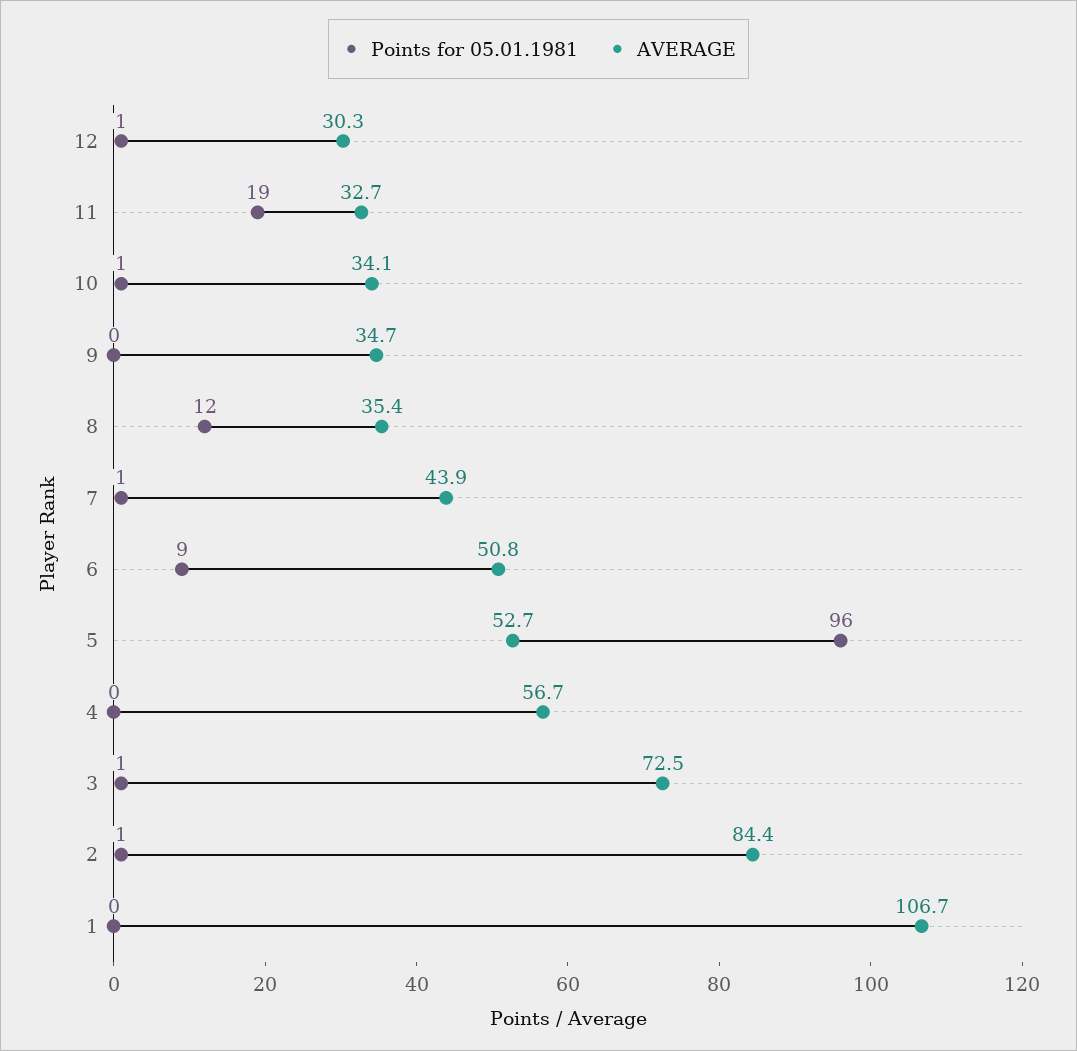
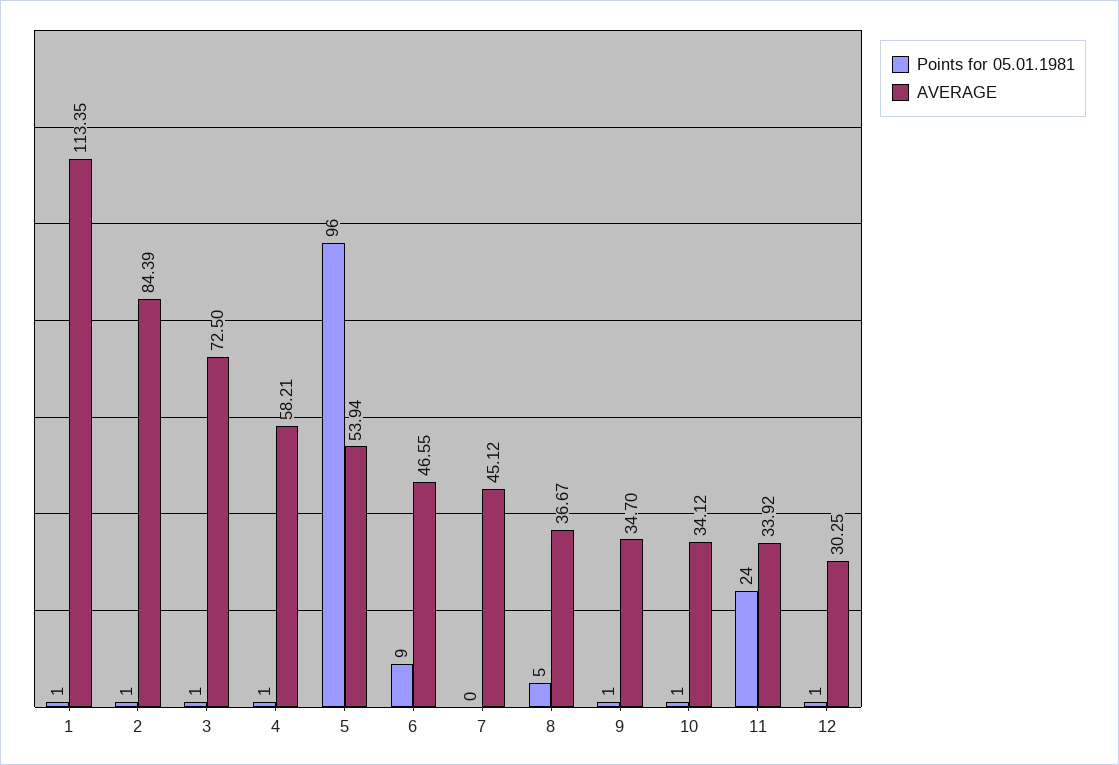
  {
    "Points for 05.01.1981": {
      "12": 1,
-     "11": 19,
+     "11": 24,
      "10": 1,
-     "9": 0,
+     "9": 1,
-     "8": 12,
+     "8": 5,
-     "7": 1,
+     "7": 0,
      "6": 9,
      "5": 96,
-     "4": 0,
+     "4": 1,
      "3": 1,
      "2": 1,
-     "1": 0
+     "1": 1
    },
    "AVERAGE": {
      "12": 30.25,
-     "11": 32.7,
+     "11": 33.92,
      "10": 34.12,
      "9": 34.7,
-     "8": 35.4,
+     "8": 36.67,
-     "7": 43.9,
+     "7": 45.12,
-     "6": 50.8,
+     "6": 46.55,
-     "5": 52.7,
+     "5": 53.94,
-     "4": 56.7,
+     "4": 58.21,
      "3": 72.5,
      "2": 84.39,
-     "1": 106.7
+     "1": 113.35
    }
  }

